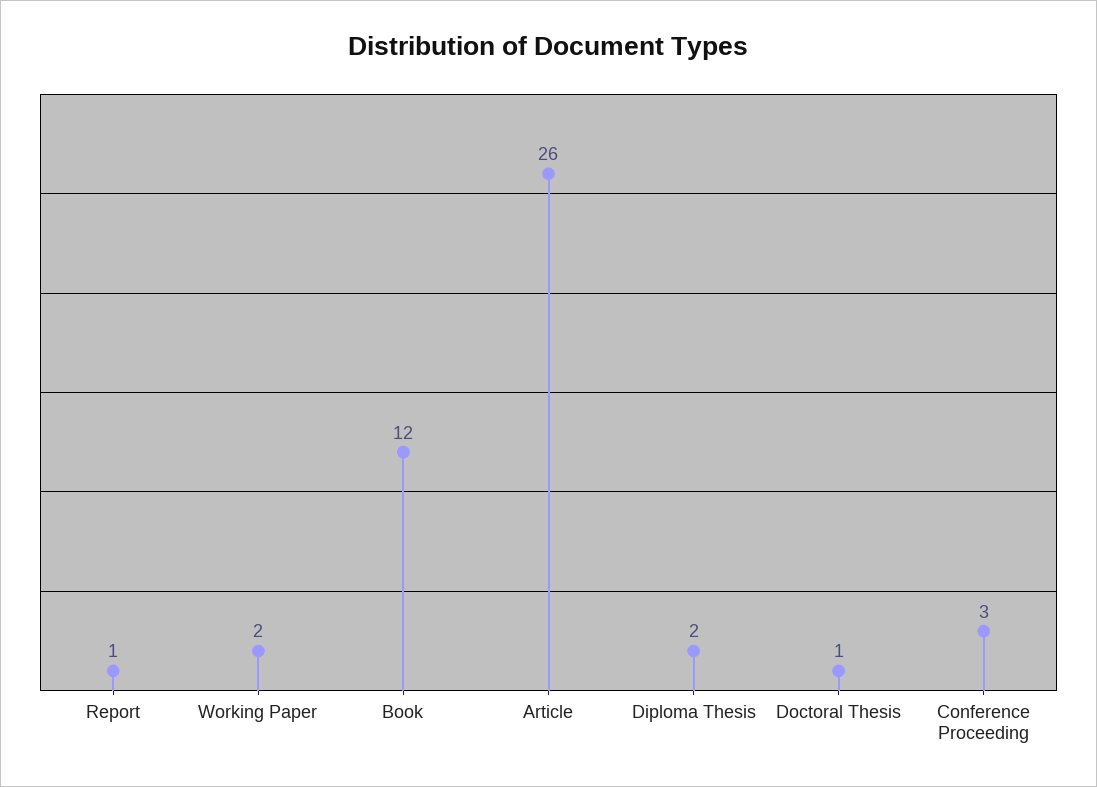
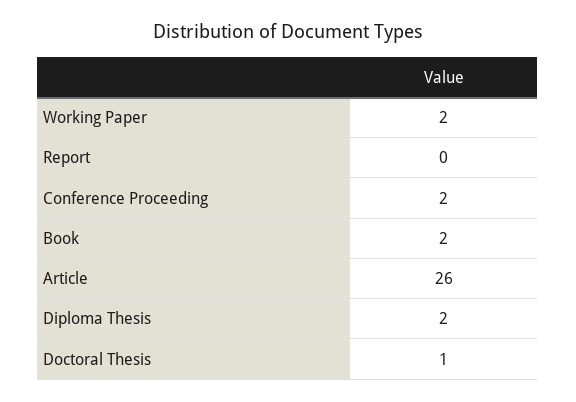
  {
-   "Report": 1,
+   "Report": 0,
    "Working Paper": 2,
-   "Book": 12,
+   "Book": 2,
    "Article": 26,
    "Diploma Thesis": 2,
    "Doctoral Thesis": 1,
-   "Conference Proceeding": 3
+   "Conference Proceeding": 2
  }

